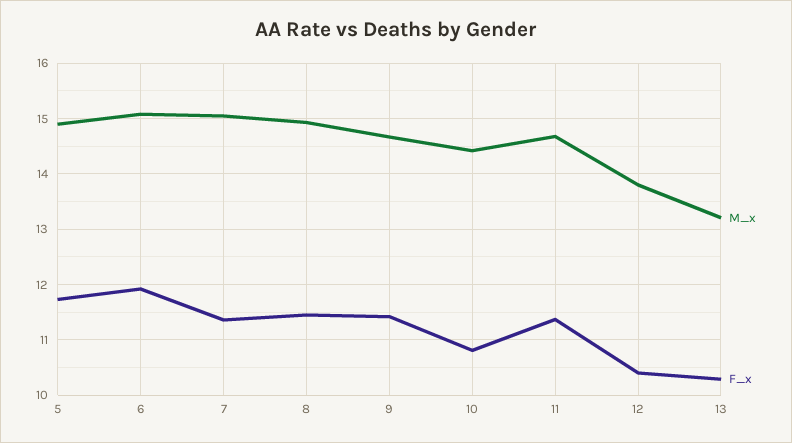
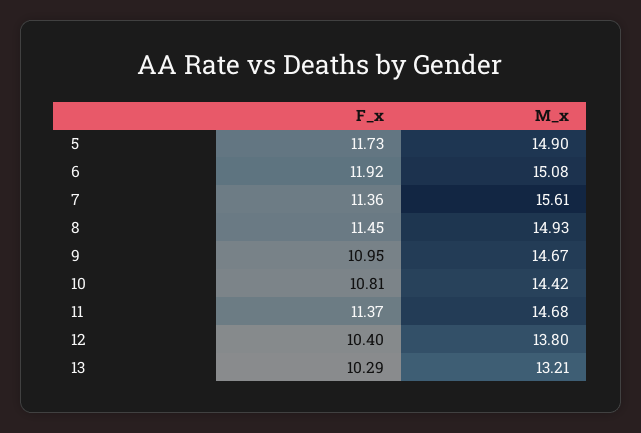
  {
    "M_x": {
      "5": 14.9,
      "6": 15.08,
-     "7": 15,
+     "7": 15.61,
      "8": 14.93,
      "9": 14.67,
      "10": 14.42,
      "11": 14.68,
      "12": 13.8,
      "13": 13.21
    },
    "F_x": {
      "5": 11.73,
      "6": 11.92,
      "7": 11.36,
      "8": 11.45,
-     "9": 11.4,
+     "9": 10.95,
      "10": 10.81,
      "11": 11.37,
      "12": 10.4,
      "13": 10.29
    }
  }

